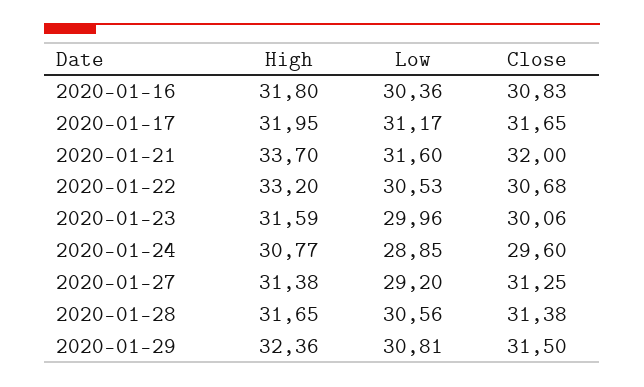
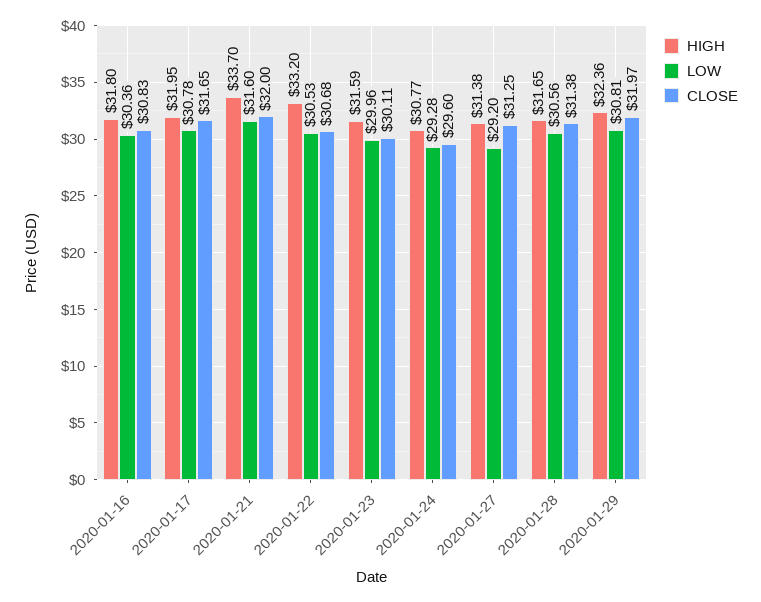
  {
    "High": {
      "2020-01-16": 31.8,
      "2020-01-17": 31.95,
      "2020-01-21": 33.7,
      "2020-01-22": 33.2,
      "2020-01-23": 31.59,
      "2020-01-24": 30.77,
      "2020-01-27": 31.38,
      "2020-01-28": 31.65,
      "2020-01-29": 32.36
    },
    "Low": {
      "2020-01-16": 30.36,
-     "2020-01-17": 31.17,
+     "2020-01-17": 30.78,
      "2020-01-21": 31.6,
      "2020-01-22": 30.53,
      "2020-01-23": 29.96,
-     "2020-01-24": 28.85,
+     "2020-01-24": 29.28,
      "2020-01-27": 29.2,
      "2020-01-28": 30.56,
      "2020-01-29": 30.81
    },
    "Close": {
      "2020-01-16": 30.83,
      "2020-01-17": 31.65,
      "2020-01-21": 32,
      "2020-01-22": 30.68,
-     "2020-01-23": 30.06,
+     "2020-01-23": 30.11,
      "2020-01-24": 29.6,
      "2020-01-27": 31.25,
      "2020-01-28": 31.38,
-     "2020-01-29": 31.5
+     "2020-01-29": 31.97
    }
  }

